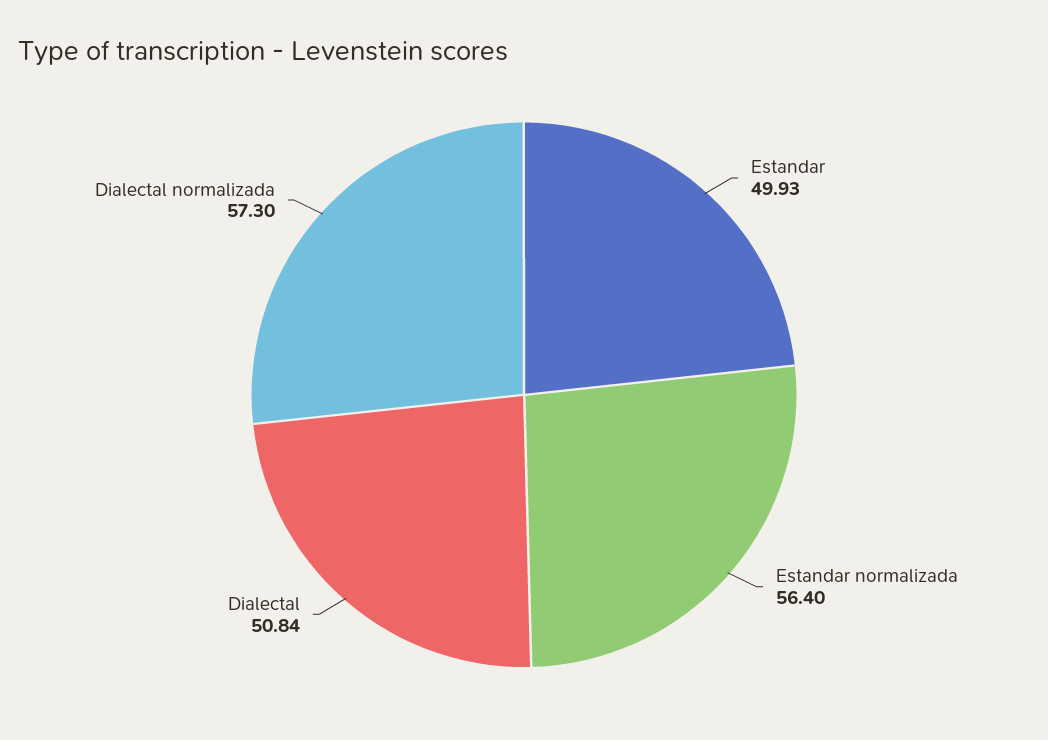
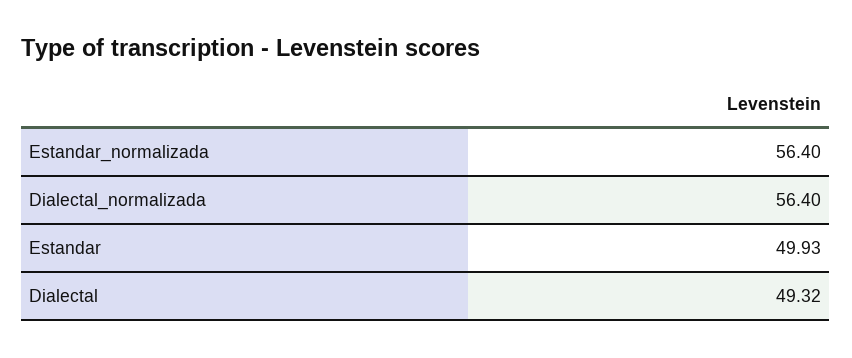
  {
    "Estandar": 49.93,
    "Estandar normalizada": 56.4,
-   "Dialectal": 50.84,
+   "Dialectal": 49.32,
-   "Dialectal normalizada": 57.3
+   "Dialectal normalizada": 56.4
  }

